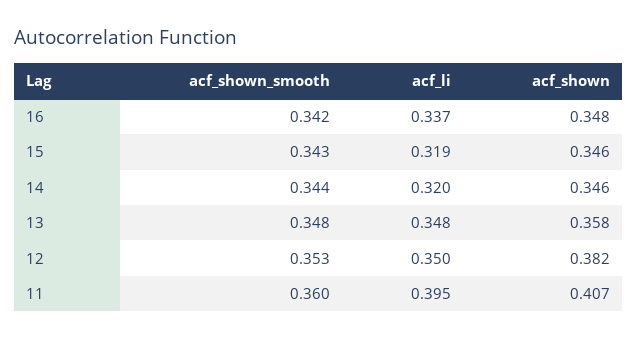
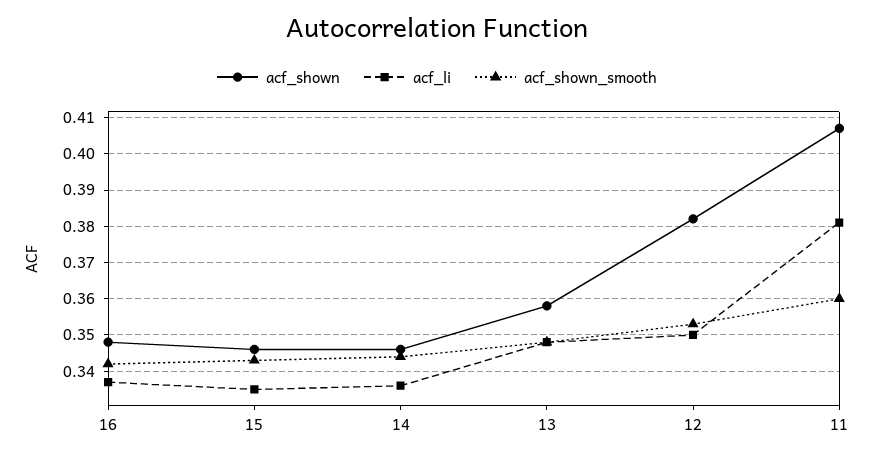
  {
    "acf_shown_smooth": {
      "16": 0.342,
      "15": 0.343,
      "14": 0.344,
      "13": 0.348,
      "12": 0.353,
      "11": 0.36
    },
    "acf_li": {
      "16": 0.337,
-     "15": 0.319,
+     "15": 0.335,
-     "14": 0.32,
+     "14": 0.335,
      "13": 0.348,
      "12": 0.35,
-     "11": 0.395
+     "11": 0.38
    },
    "acf_shown": {
      "16": 0.348,
      "15": 0.346,
      "14": 0.346,
      "13": 0.358,
      "12": 0.382,
      "11": 0.407
    }
  }

